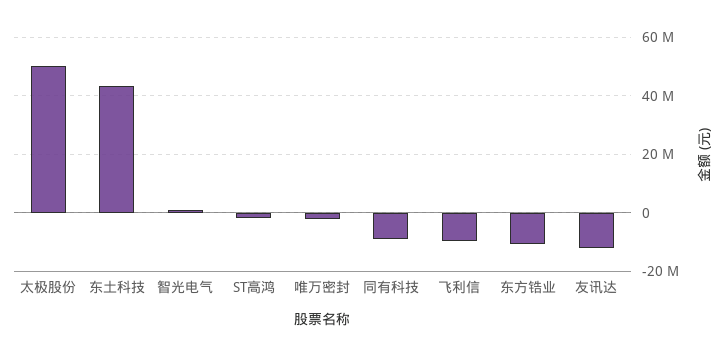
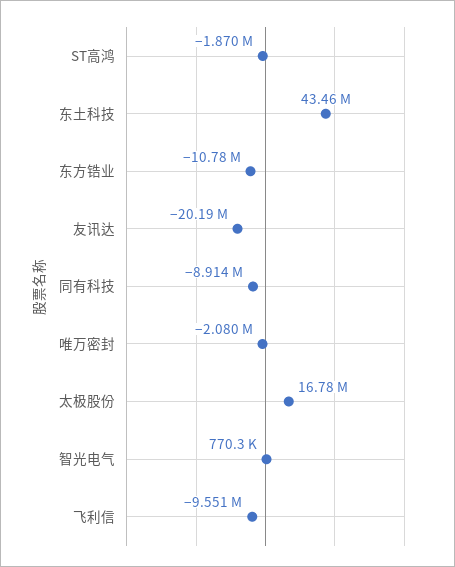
  {
-   "太极股份": 50000000,
+   "太极股份": 16780000,
    "东土科技": 43460000,
    "智光电气": 770300,
    "ST高鸿": -1870000,
    "唯万密封": -2080000,
    "同有科技": -8914000,
    "飞利信": -9551000,
    "东方锆业": -10780000,
-   "友讯达": -12500000
+   "友讯达": -20190000
  }

